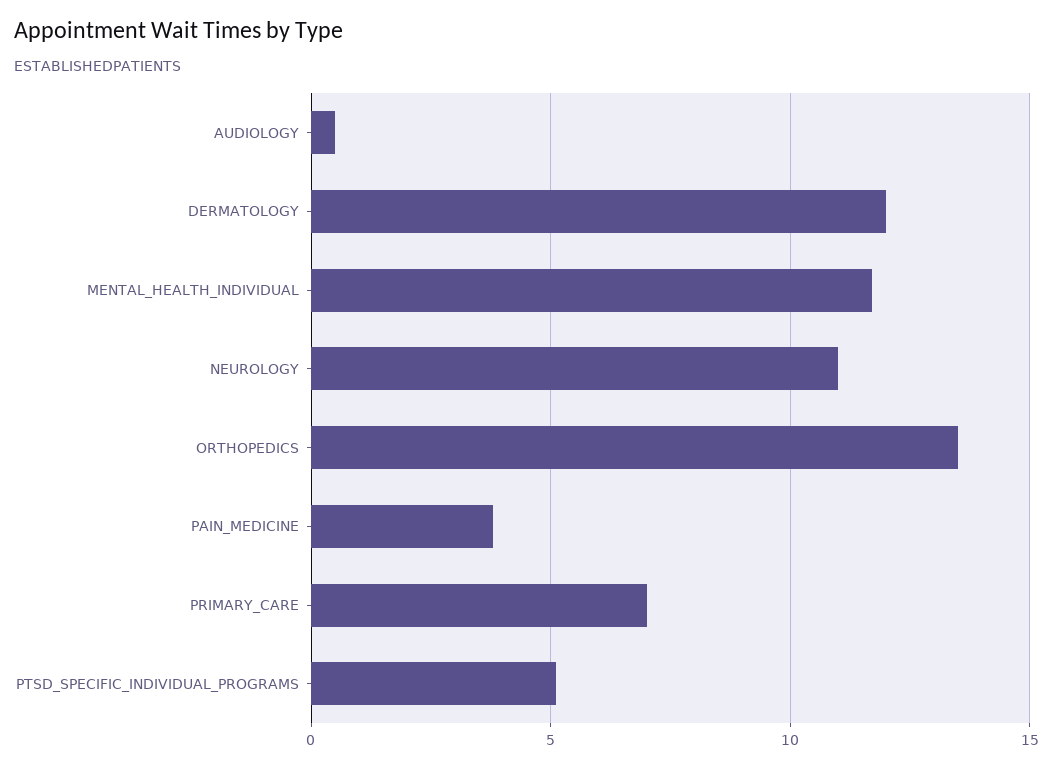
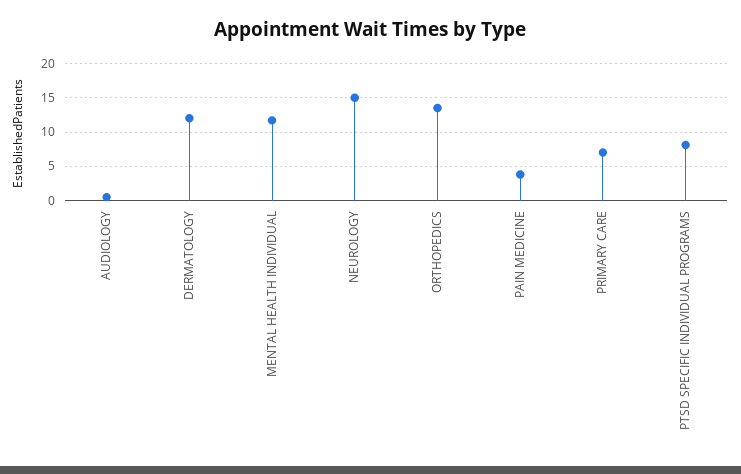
  {
    "AUDIOLOGY": 0.5,
    "DERMATOLOGY": 12,
    "MENTAL_HEALTH_INDIVIDUAL": 11.5,
-   "NEUROLOGY": 11,
+   "NEUROLOGY": 15,
    "ORTHOPEDICS": 13.5,
    "PAIN_MEDICINE": 4,
    "PRIMARY_CARE": 7,
-   "PTSD_SPECIFIC_INDIVIDUAL_PROGRAMS": 5
+   "PTSD_SPECIFIC_INDIVIDUAL_PROGRAMS": 8
  }

